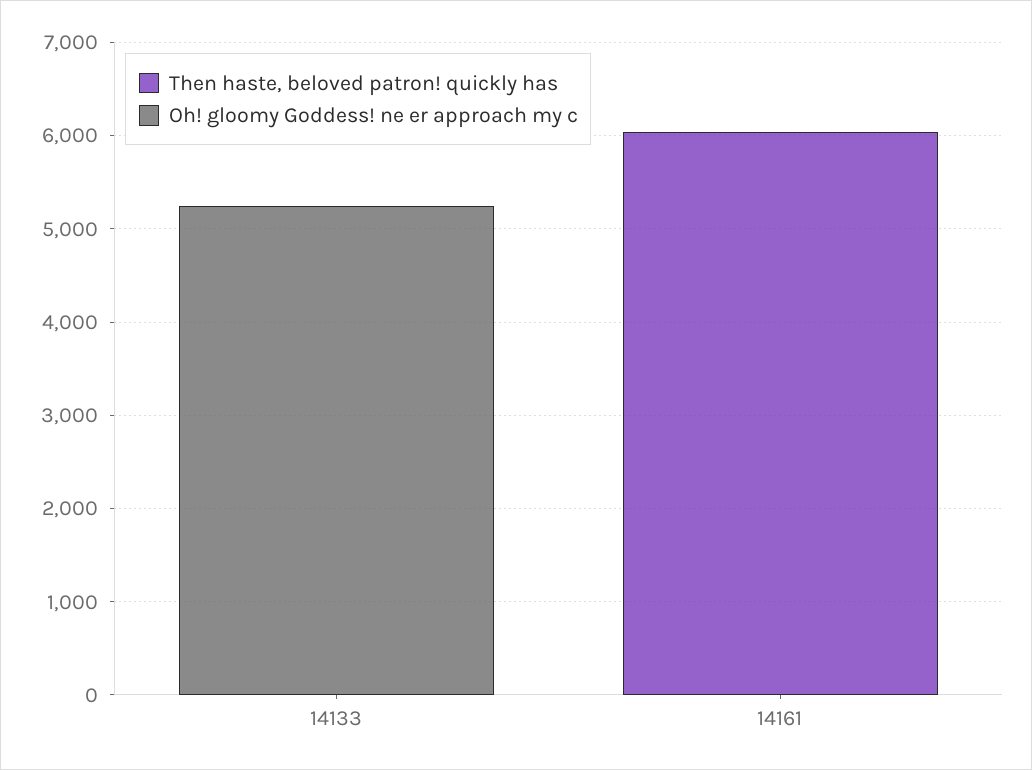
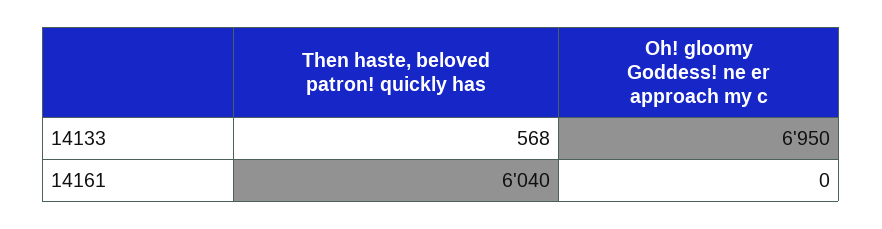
  {
    "Then haste, beloved patron! quickly has": {
-     "14133": 0,
+     "14133": 568,
      "14161": 6040
    },
    "Oh! gloomy Goddess! ne er approach my c": {
-     "14133": 5200,
+     "14133": 6950,
      "14161": 0
    }
  }

